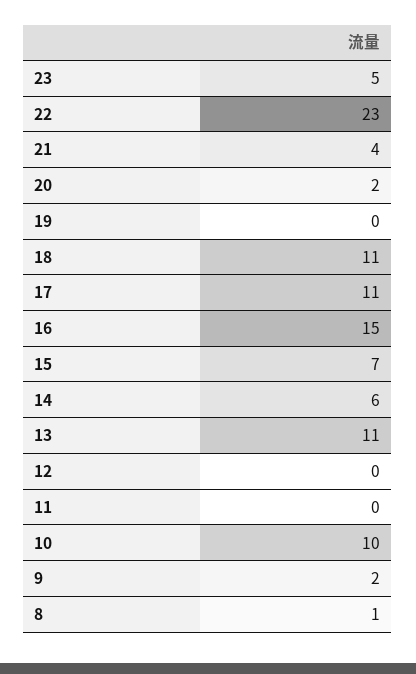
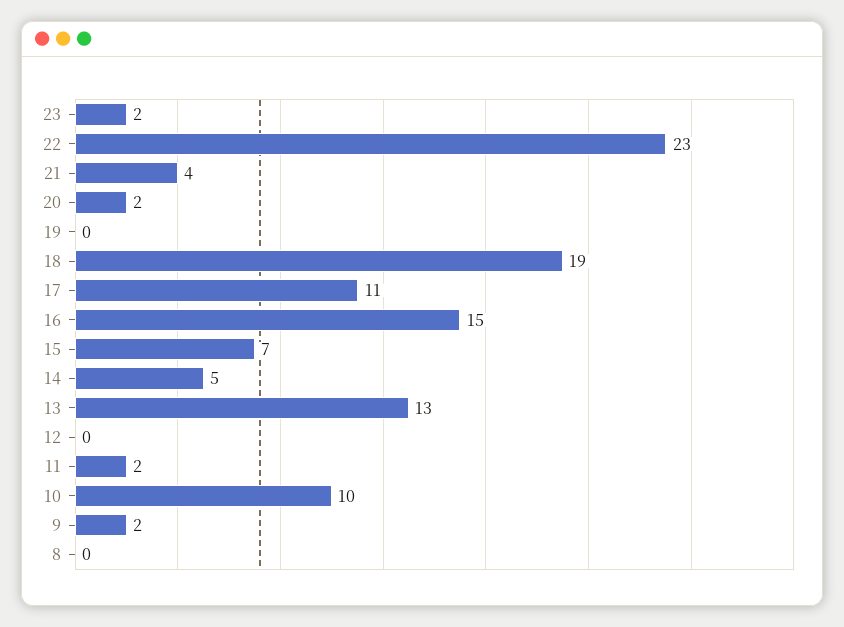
  {
-   "23": 5,
+   "23": 2,
    "22": 23,
    "21": 4,
    "20": 2,
    "19": 0,
-   "18": 11,
+   "18": 19,
    "17": 11,
    "16": 15,
    "15": 7,
-   "14": 6,
+   "14": 5,
-   "13": 11,
+   "13": 13,
    "12": 0,
-   "11": 0,
+   "11": 2,
    "10": 10,
    "9": 2,
-   "8": 1
+   "8": 0
  }

